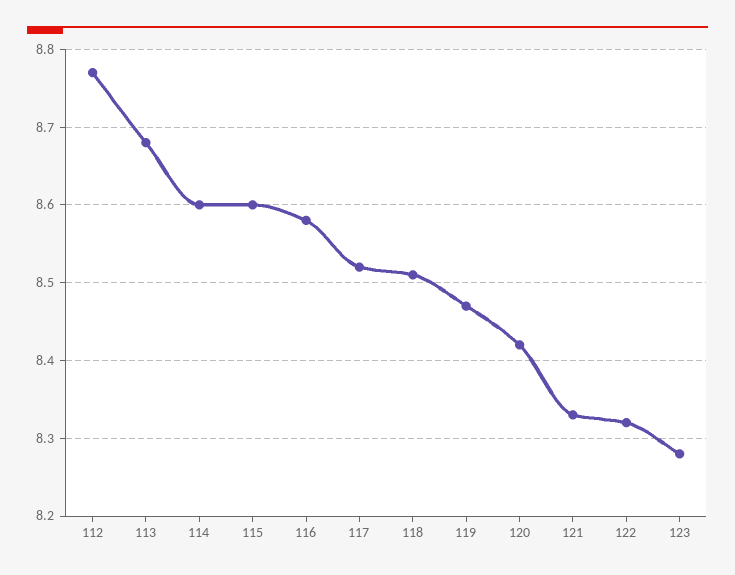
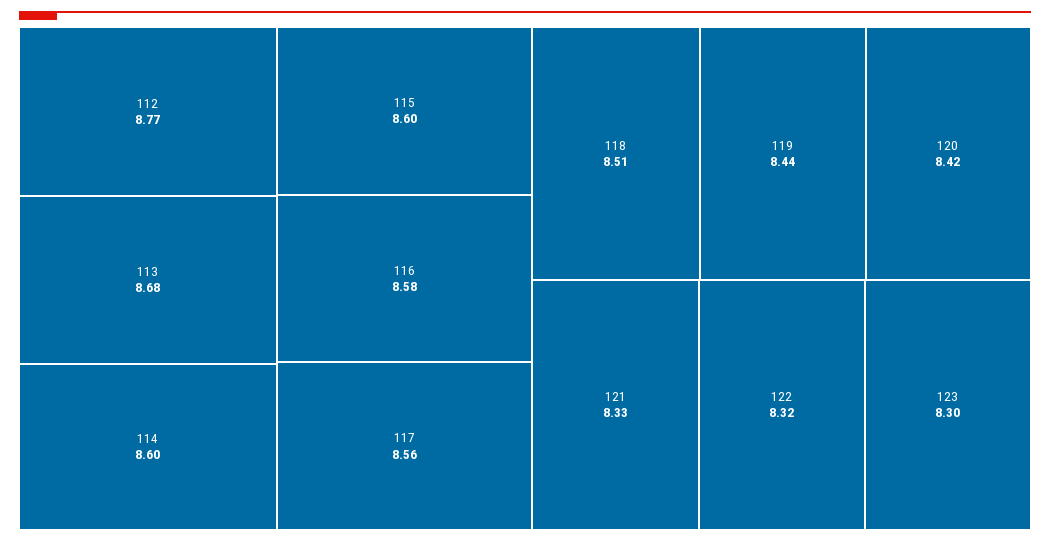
  {
    "112": 8.77,
    "113": 8.68,
    "114": 8.6,
    "115": 8.6,
    "116": 8.58,
-   "117": 8.52,
+   "117": 8.56,
    "118": 8.51,
-   "119": 8.47,
+   "119": 8.44,
    "120": 8.42,
    "121": 8.33,
    "122": 8.32,
-   "123": 8.28
+   "123": 8.3
  }

